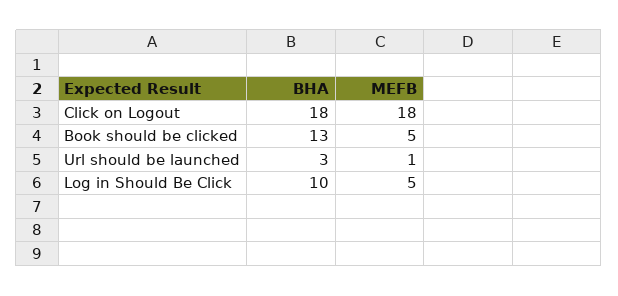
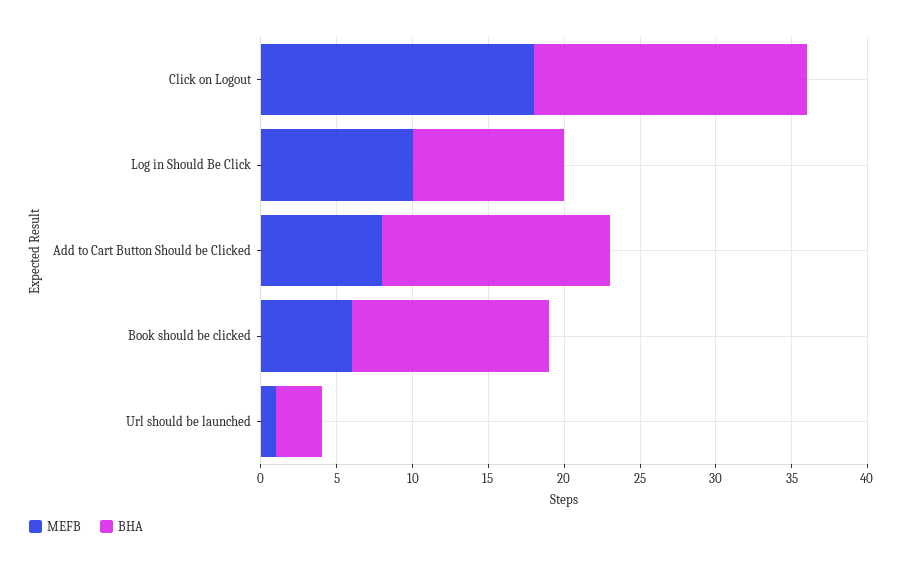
  {
    "BHA": {
      "Click on Logout": 18,
      "Book should be clicked": 13,
      "Url should be launched": 3,
-     "Log in Should Be Click": 10
+     "Log in Should Be Click": 10,
+     "Add to Cart Button Should be Clicked": 15
    },
    "MEFB": {
      "Click on Logout": 18,
-     "Book should be clicked": 5,
+     "Book should be clicked": 6,
      "Url should be launched": 1,
-     "Log in Should Be Click": 5
+     "Log in Should Be Click": 10,
+     "Add to Cart Button Should be Clicked": 8
    }
  }

